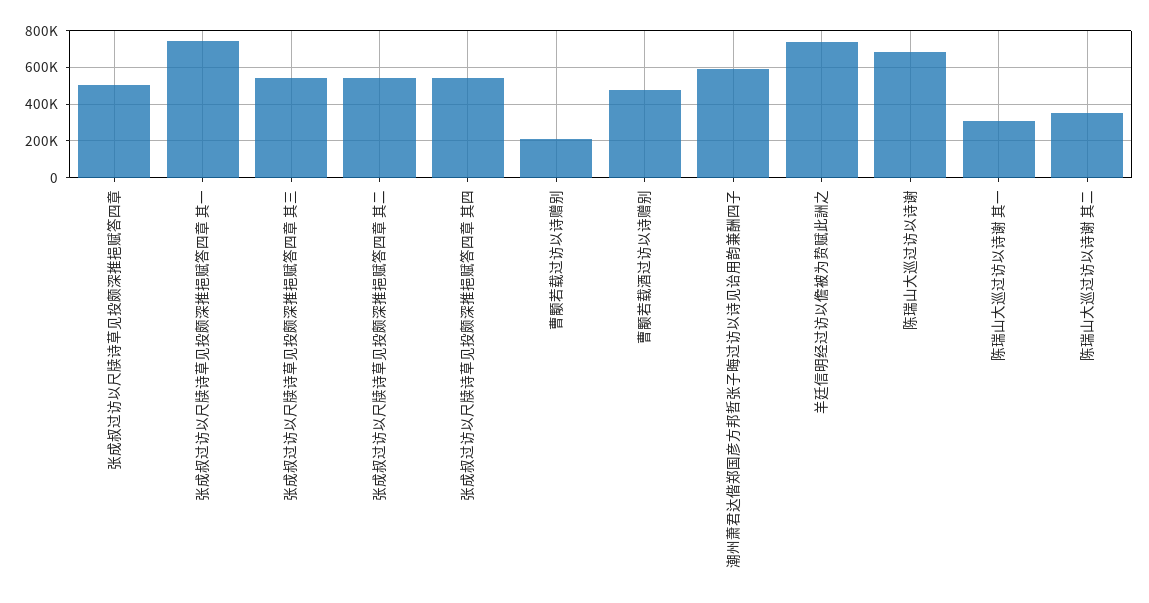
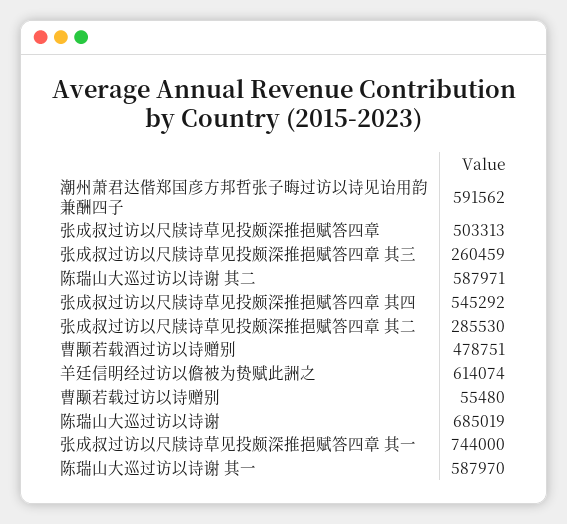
  {
    "张成叔过访以尺牍诗草见投颇深推挹赋答四章": 503313,
    "张成叔过访以尺牍诗草见投颇深推挹赋答四章 其一": 744000,
-   "张成叔过访以尺牍诗草见投颇深推挹赋答四章 其三": 550000,
+   "张成叔过访以尺牍诗草见投颇深推挹赋答四章 其三": 260459,
-   "张成叔过访以尺牍诗草见投颇深推挹赋答四章 其二": 550000,
+   "张成叔过访以尺牍诗草见投颇深推挹赋答四章 其二": 285530,
    "张成叔过访以尺牍诗草见投颇深推挹赋答四章 其四": 545292,
-   "曹颙若载过访以诗赠别": 200000,
+   "曹颙若载过访以诗赠别": 55480,
    "曹颙若载酒过访以诗赠别": 478751,
    "潮州萧君达偕郑国彦方邦哲张子晦过访以诗见诒用韵兼酬四子": 591562,
-   "羊廷信明经过访以儋被为贽赋此詶之": 750000,
+   "羊廷信明经过访以儋被为贽赋此詶之": 614074,
    "陈瑞山大巡过访以诗谢": 685019,
-   "陈瑞山大巡过访以诗谢 其一": 300000,
+   "陈瑞山大巡过访以诗谢 其一": 587970,
-   "陈瑞山大巡过访以诗谢 其二": 350000
+   "陈瑞山大巡过访以诗谢 其二": 587971
  }

